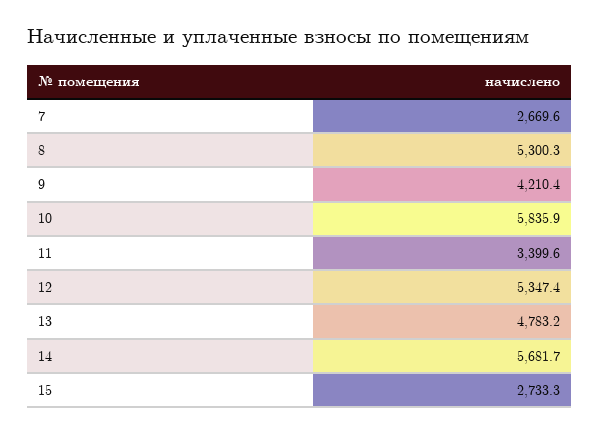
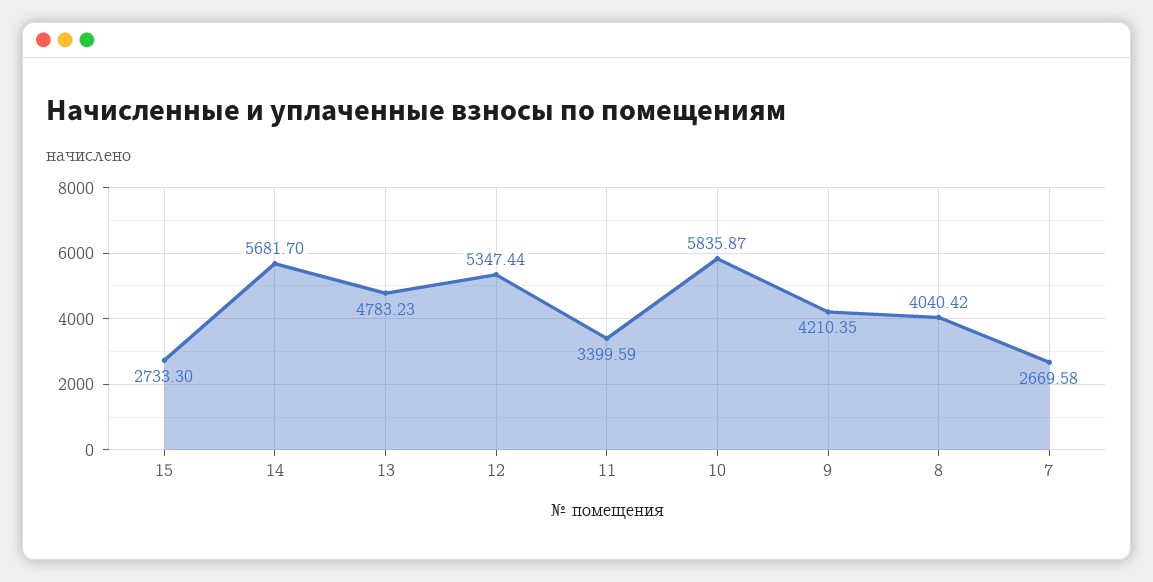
  {
    "7": 2669.58,
-   "8": 5300.3,
+   "8": 4040.42,
    "9": 4210.35,
    "10": 5835.87,
    "11": 3399.59,
    "12": 5347.44,
    "13": 4783.23,
    "14": 5681.7,
    "15": 2733.3
  }

